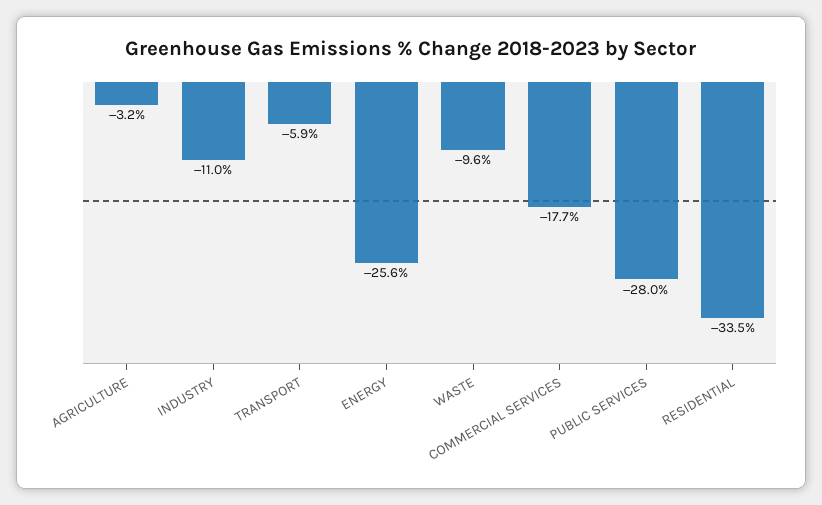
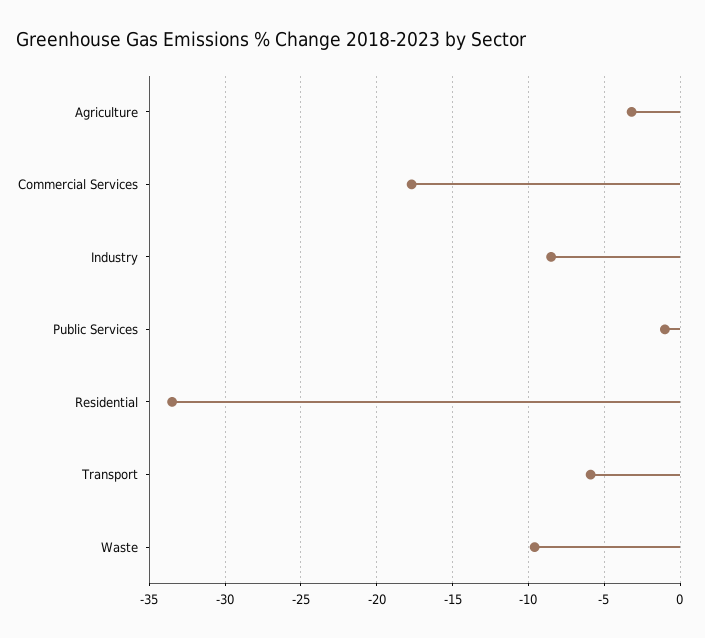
  {
    "AGRICULTURE": -3.2,
-   "INDUSTRY": -11,
+   "INDUSTRY": -8.5,
    "TRANSPORT": -5.9,
-   "ENERGY": -25.6,
    "WASTE": -9.6,
    "COMMERCIAL SERVICES": -17.7,
-   "PUBLIC SERVICES": -28,
+   "PUBLIC SERVICES": -1,
    "RESIDENTIAL": -33.5
  }

